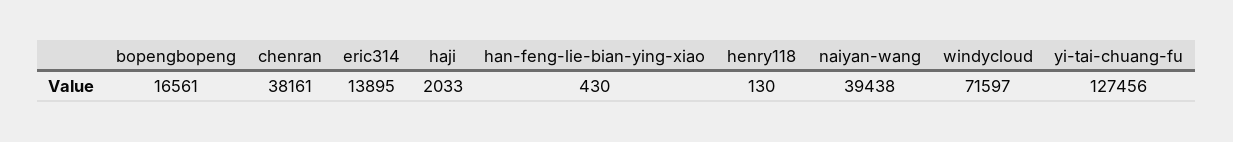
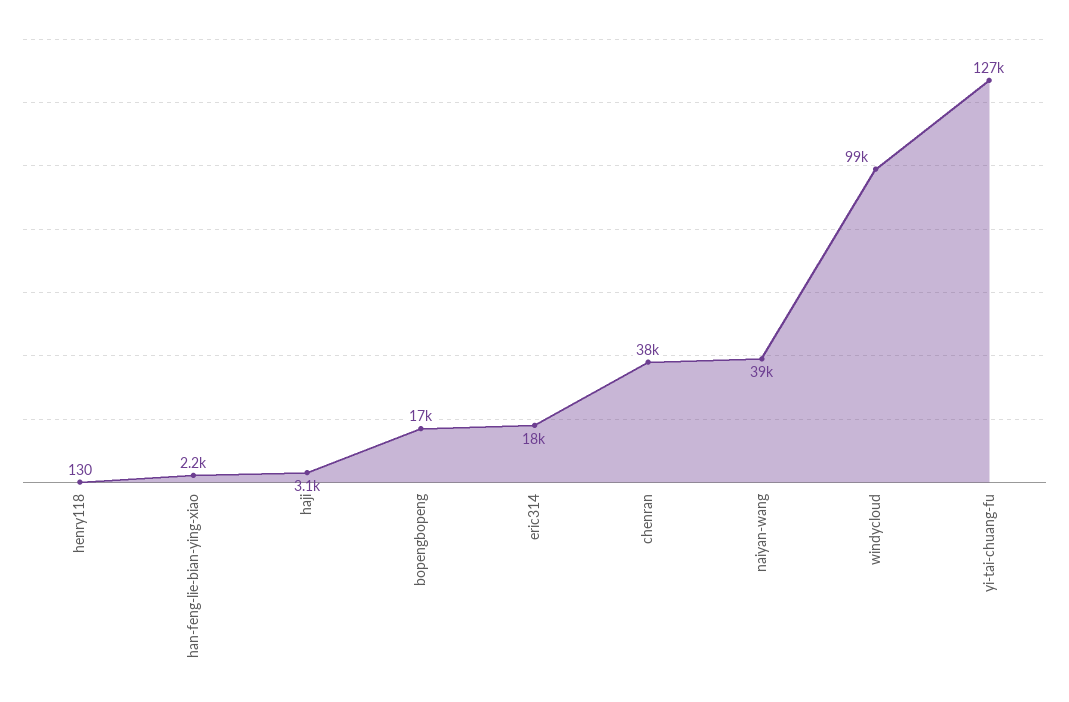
  {
    "bopengbopeng": 16561,
    "chenran": 38161,
-   "eric314": 13895,
+   "eric314": 18000,
-   "haji": 2033,
+   "haji": 3100,
-   "han-feng-lie-bian-ying-xiao": 430,
+   "han-feng-lie-bian-ying-xiao": 2200,
    "henry118": 130,
    "naiyan-wang": 39438,
-   "windycloud": 71597,
+   "windycloud": 99000,
    "yi-tai-chuang-fu": 127456
  }

